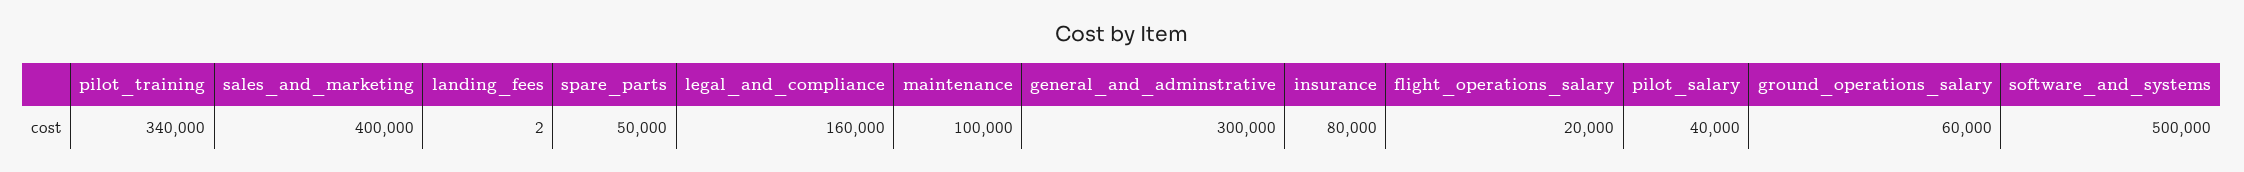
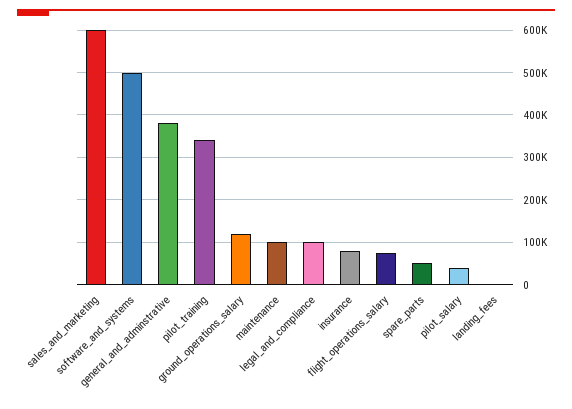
  {
    "pilot_training": 340000,
-   "sales_and_marketing": 400000,
+   "sales_and_marketing": 600000,
    "landing_fees": 2,
    "spare_parts": 50000,
-   "legal_and_compliance": 160000,
+   "legal_and_compliance": 100000,
    "maintenance": 100000,
-   "general_and_adminstrative": 300000,
+   "general_and_adminstrative": 380000,
    "insurance": 80000,
-   "flight_operations_salary": 20000,
+   "flight_operations_salary": 80000,
    "pilot_salary": 40000,
-   "ground_operations_salary": 60000,
+   "ground_operations_salary": 120000,
    "software_and_systems": 500000
  }

